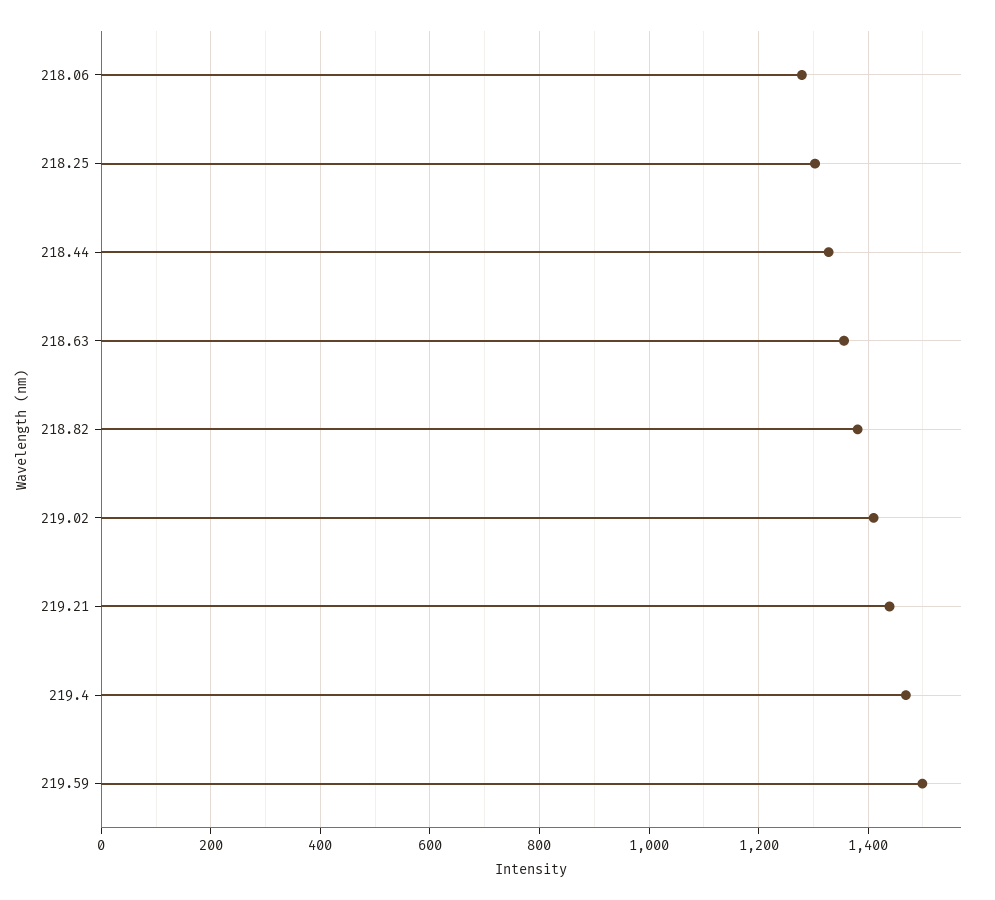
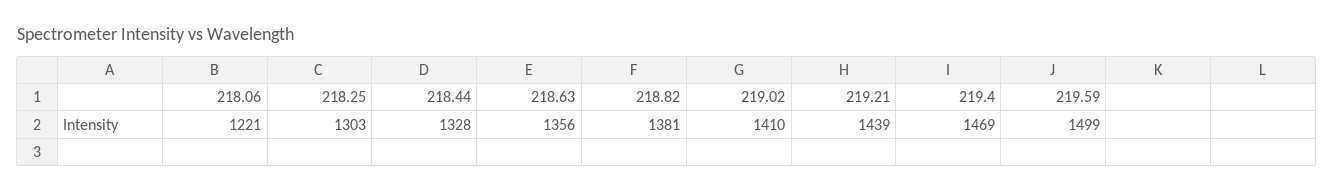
  {
-   "218.06": 1280,
+   "218.06": 1221,
    "218.25": 1303,
    "218.44": 1328,
    "218.63": 1356,
    "218.82": 1381,
    "219.02": 1410,
    "219.21": 1439,
    "219.4": 1469,
    "219.59": 1499
  }

